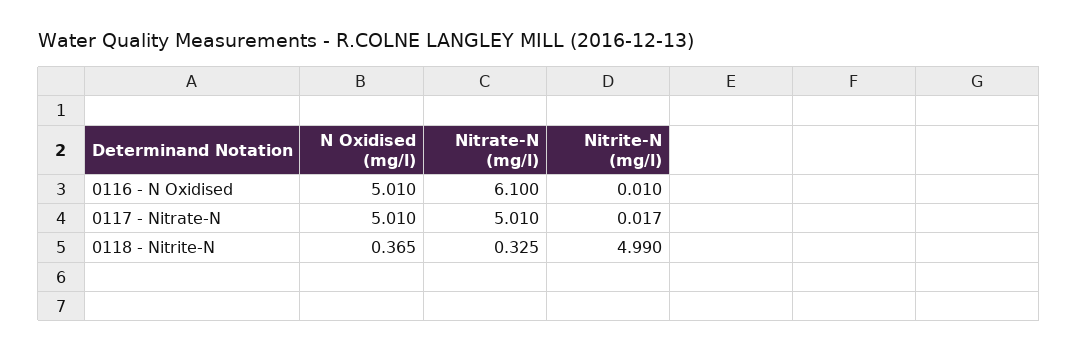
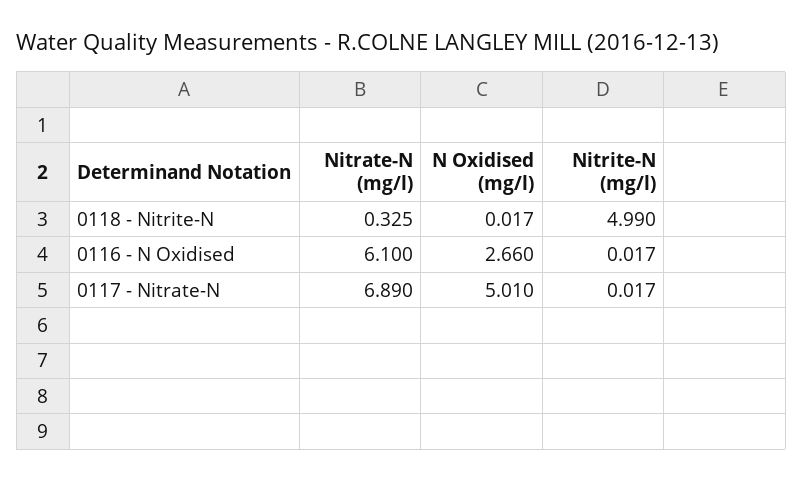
  {
    "N Oxidised (mg/l)": {
-     "0116 - N Oxidised": 5.01,
+     "0116 - N Oxidised": 2.66,
      "0117 - Nitrate-N": 5.01,
-     "0118 - Nitrite-N": 0.365
+     "0118 - Nitrite-N": 0.017
    },
    "Nitrate-N (mg/l)": {
      "0116 - N Oxidised": 6.1,
-     "0117 - Nitrate-N": 5.01,
+     "0117 - Nitrate-N": 6.89,
      "0118 - Nitrite-N": 0.325
    },
    "Nitrite-N (mg/l)": {
-     "0116 - N Oxidised": 0.01,
+     "0116 - N Oxidised": 0.017,
      "0117 - Nitrate-N": 0.017,
      "0118 - Nitrite-N": 4.99
    }
  }

